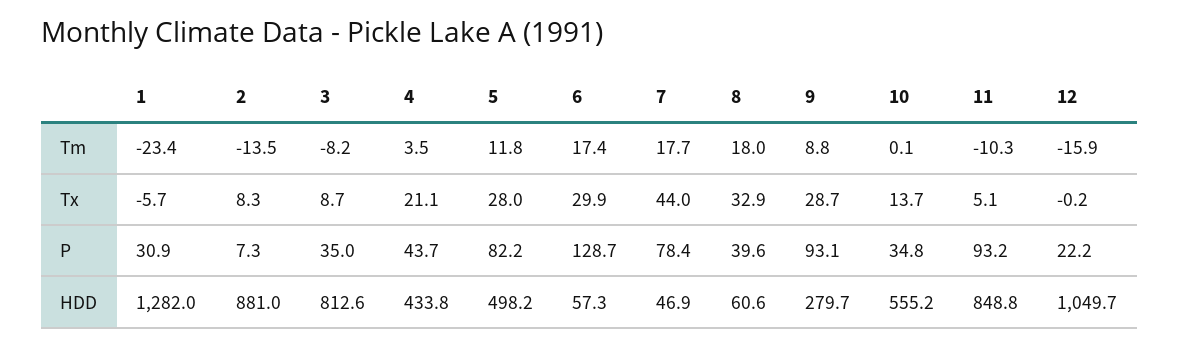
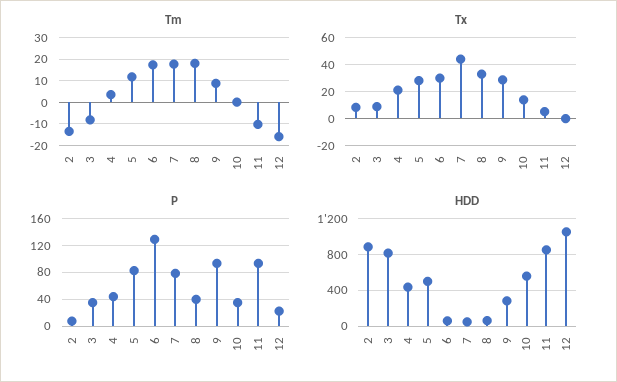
  {
    "Tm": {
-     "1": -23.4,
      "2": -13.5,
      "3": -8.2,
      "4": 3.5,
      "5": 11.8,
      "6": 17.4,
      "7": 17.7,
      "8": 18,
      "9": 8.8,
      "10": 0.1,
      "11": -10.3,
      "12": -15.9
    },
    "Tx": {
-     "1": -5.7,
      "2": 8.3,
      "3": 8.7,
      "4": 21.1,
      "5": 28,
      "6": 29.9,
      "7": 44,
      "8": 32.9,
      "9": 28.7,
      "10": 13.7,
      "11": 5.1,
      "12": -0.2
    },
    "P": {
-     "1": 30.9,
      "2": 7.3,
      "3": 35,
      "4": 43.7,
      "5": 82.2,
      "6": 128.7,
      "7": 78.4,
      "8": 39.6,
      "9": 93.1,
      "10": 34.8,
      "11": 93.2,
      "12": 22.2
    },
    "HDD": {
-     "1": 1282,
      "2": 881,
      "3": 812.6,
      "4": 433.8,
      "5": 498.2,
      "6": 57.3,
      "7": 46.9,
      "8": 60.6,
      "9": 279.7,
      "10": 555.2,
      "11": 848.8,
      "12": 1049.7
    }
  }

